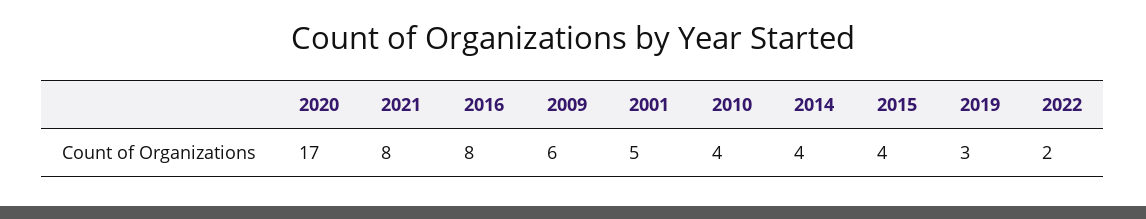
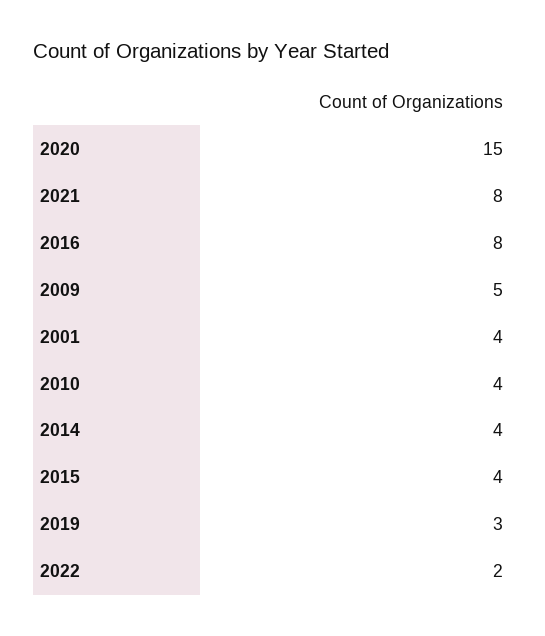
  {
-   "2020": 17,
+   "2020": 15,
    "2021": 8,
    "2016": 8,
-   "2009": 6,
+   "2009": 5,
-   "2001": 5,
+   "2001": 4,
    "2010": 4,
    "2014": 4,
    "2015": 4,
    "2019": 3,
    "2022": 2
  }

